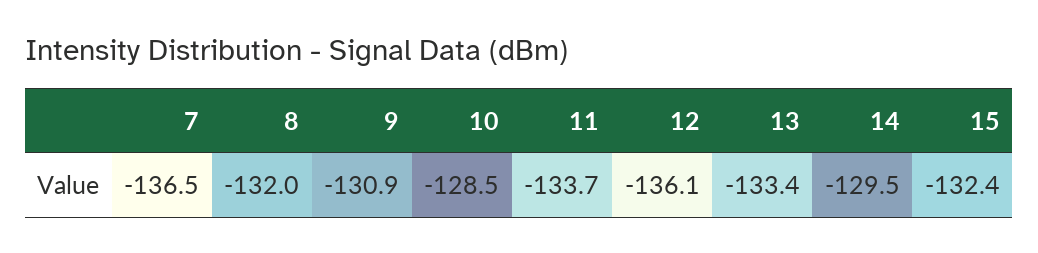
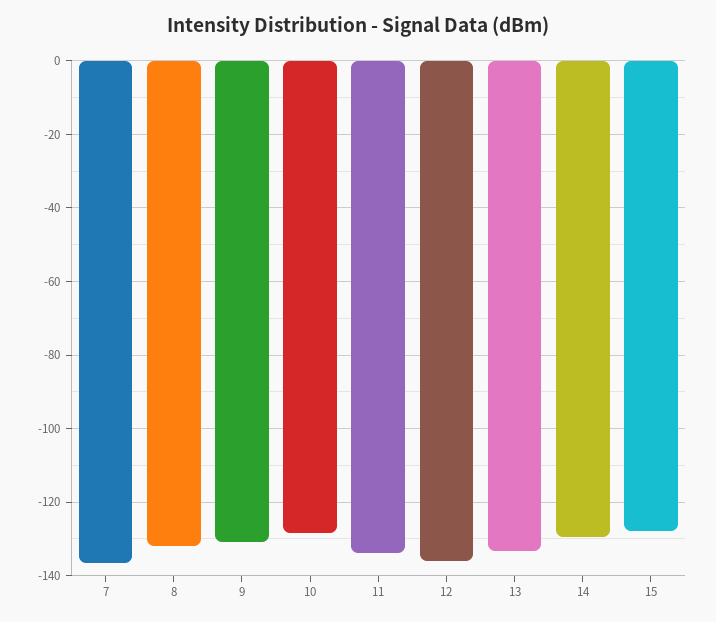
  {
    "7": -136.5,
    "8": -132,
    "9": -130.9,
    "10": -128.5,
    "11": -133.7,
    "12": -136.1,
    "13": -133.4,
    "14": -129.5,
-   "15": -132.4
+   "15": -128
  }

